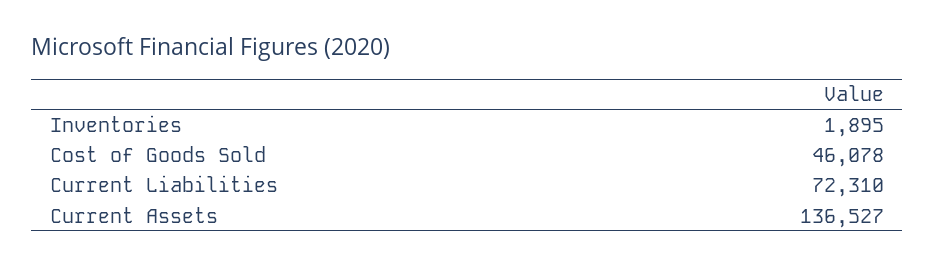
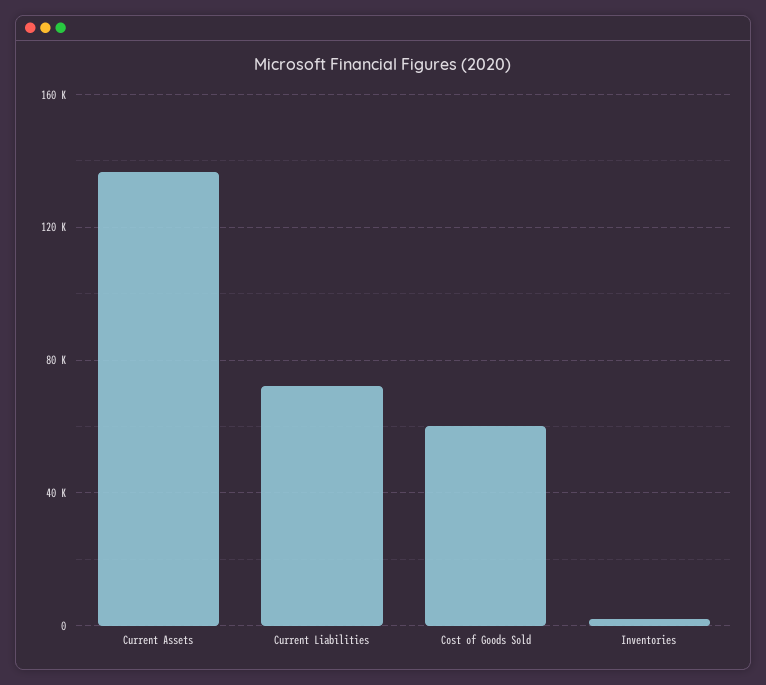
  {
    "Inventories": 1895,
-   "Cost of Goods Sold": 46078,
+   "Cost of Goods Sold": 60000,
    "Current Liabilities": 72310,
    "Current Assets": 136527
  }

